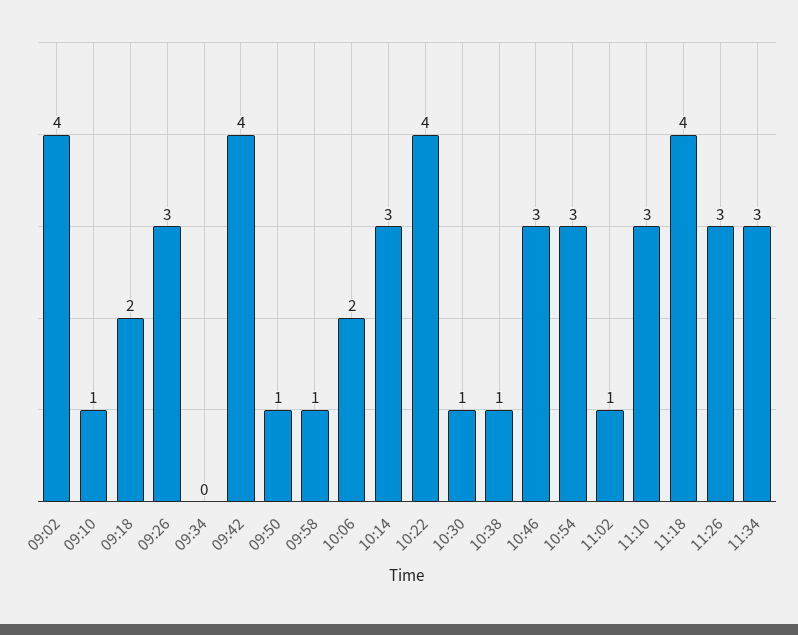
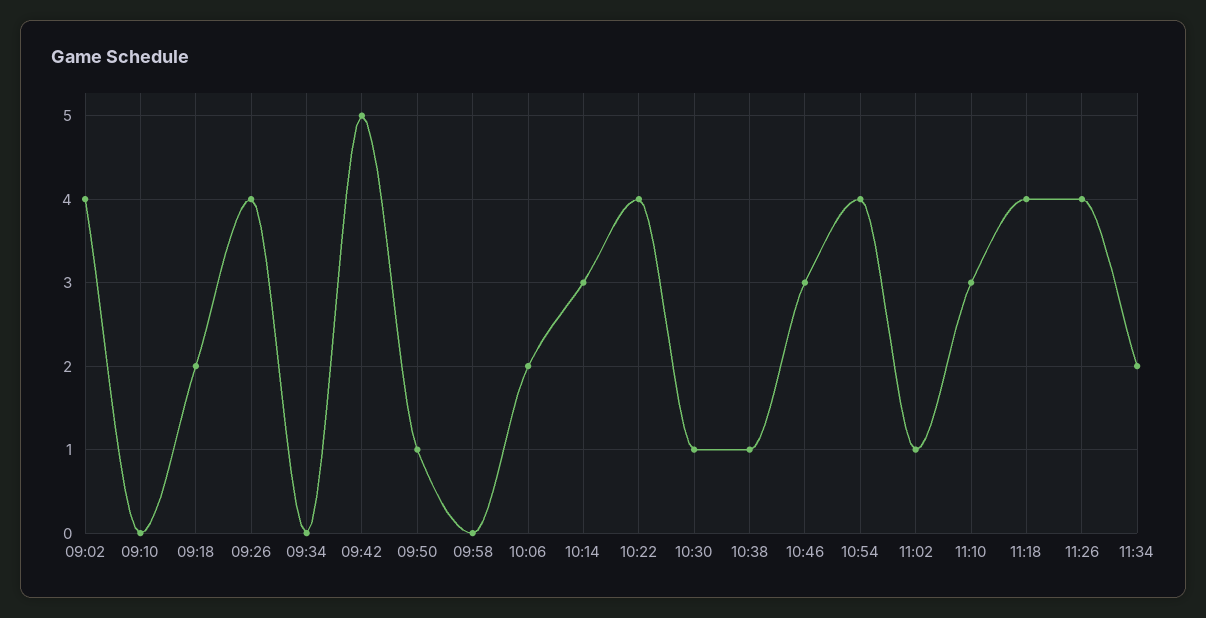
  {
    "09:02": 4,
-   "09:10": 1,
+   "09:10": 0,
    "09:18": 2,
-   "09:26": 3,
+   "09:26": 4,
    "09:34": 0,
-   "09:42": 4,
+   "09:42": 5,
    "09:50": 1,
-   "09:58": 1,
+   "09:58": 0,
    "10:06": 2,
    "10:14": 3,
    "10:22": 4,
    "10:30": 1,
    "10:38": 1,
    "10:46": 3,
-   "10:54": 3,
+   "10:54": 4,
    "11:02": 1,
    "11:10": 3,
    "11:18": 4,
-   "11:26": 3,
+   "11:26": 4,
-   "11:34": 3
+   "11:34": 2
  }

